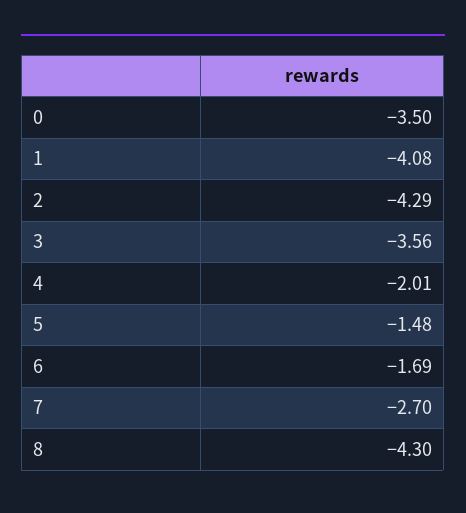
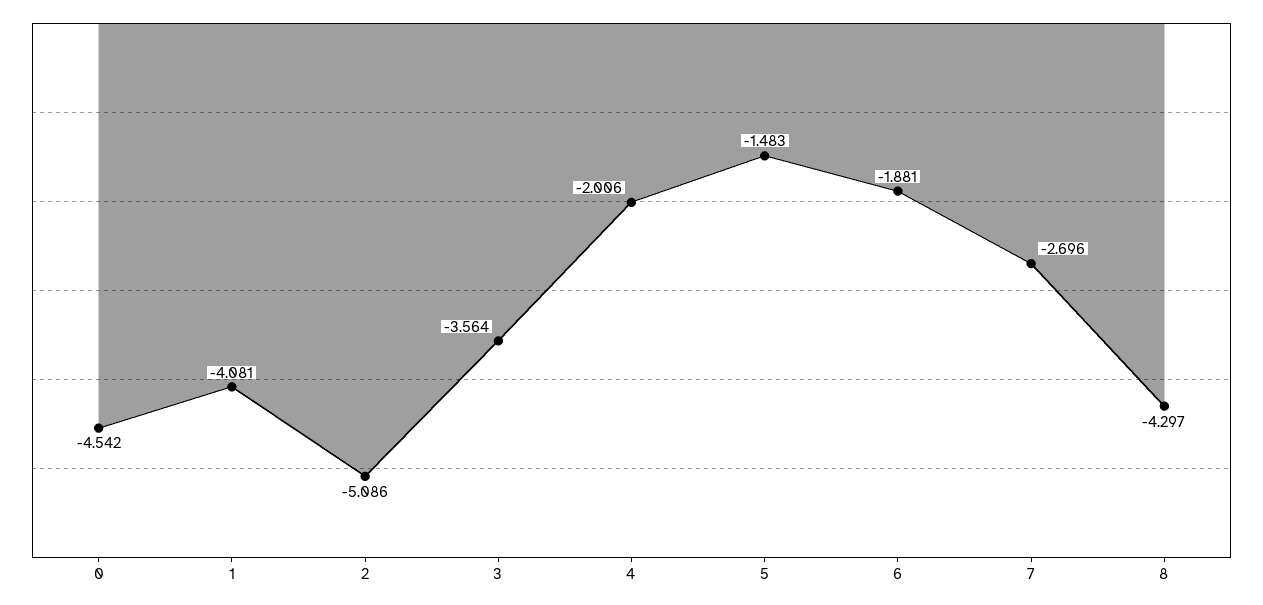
  {
-   "0": -3.5,
+   "0": -4.542,
    "1": -4.081,
-   "2": -4.29,
+   "2": -5.086,
    "3": -3.564,
    "4": -2.006,
    "5": -1.483,
-   "6": -1.69,
+   "6": -1.881,
    "7": -2.696,
    "8": -4.297
  }

